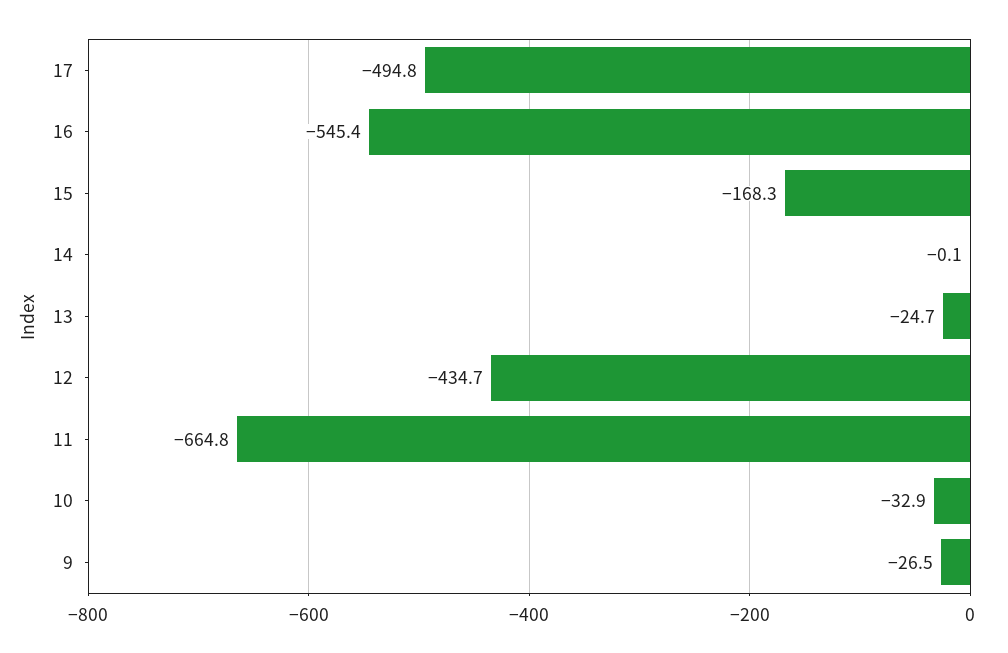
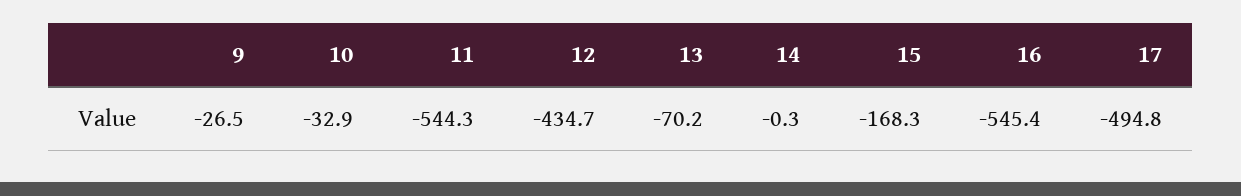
  {
    "17": -494.8,
    "16": -545.4,
    "15": -168.3,
-   "14": -0.1,
+   "14": -0.3,
-   "13": -24.7,
+   "13": -70.2,
    "12": -434.7,
-   "11": -664.8,
+   "11": -544.3,
    "10": -32.9,
    "9": -26.5
  }

